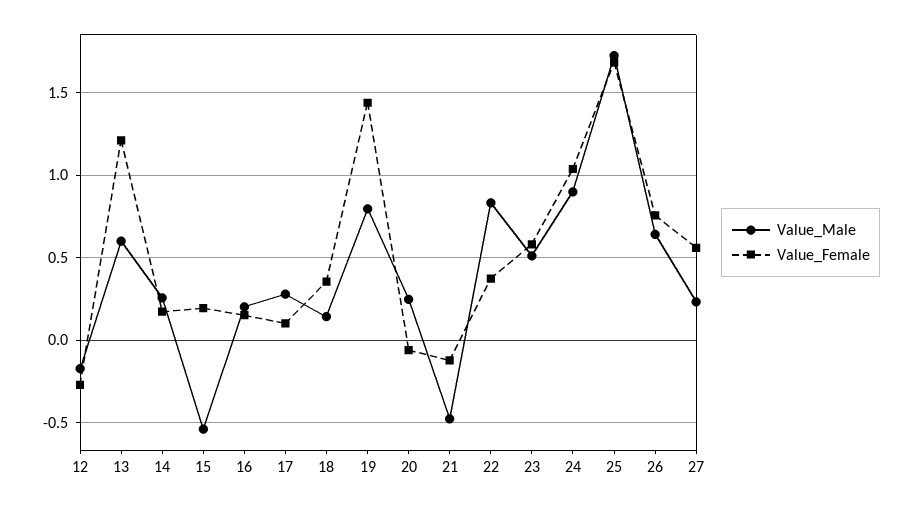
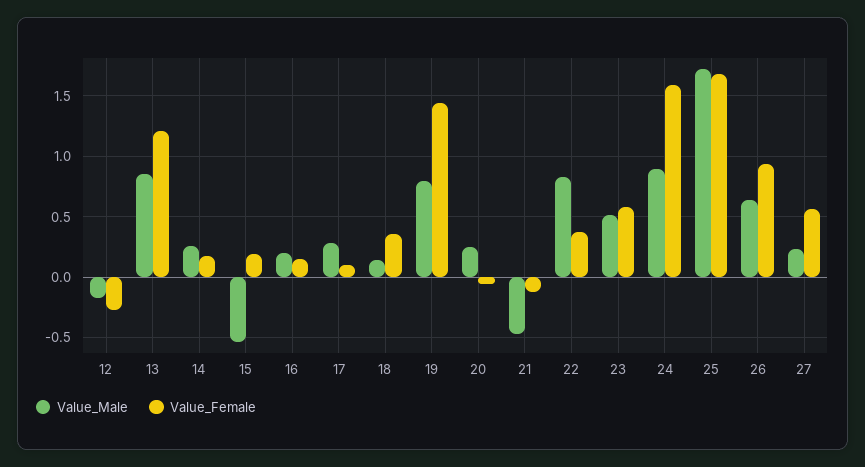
  {
    "Value_Male": {
      "12": -0.15,
-     "13": 0.6,
+     "13": 0.85,
      "14": 0.25,
      "15": -0.55,
      "16": 0.2,
      "17": 0.3,
      "18": 0.15,
      "19": 0.8,
      "20": 0.25,
      "21": -0.5,
      "22": 0.85,
      "23": 0.5,
      "24": 0.9,
      "25": 1.7,
      "26": 0.65,
      "27": 0.25
    },
    "Value_Female": {
      "12": -0.25,
      "13": 1.2,
      "14": 0.15,
      "15": 0.2,
      "16": 0.15,
      "17": 0.1,
      "18": 0.35,
      "19": 1.45,
      "20": -0.05,
      "21": -0.1,
      "22": 0.35,
      "23": 0.6,
-     "24": 1.05,
+     "24": 1.6,
      "25": 1.7,
-     "26": 0.75,
+     "26": 0.95,
      "27": 0.55
    }
  }

